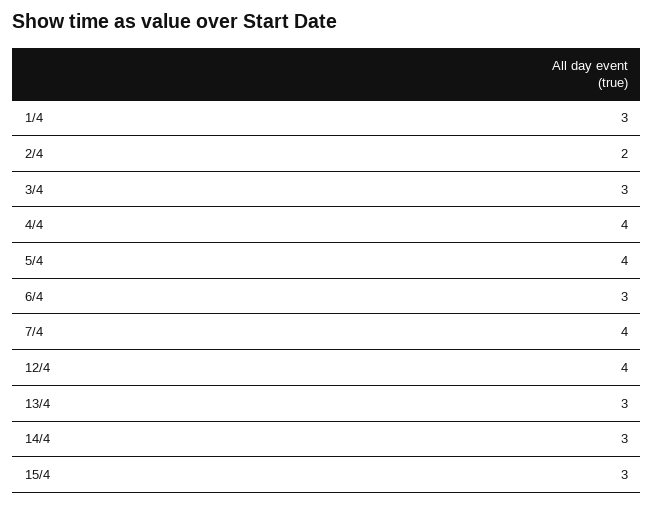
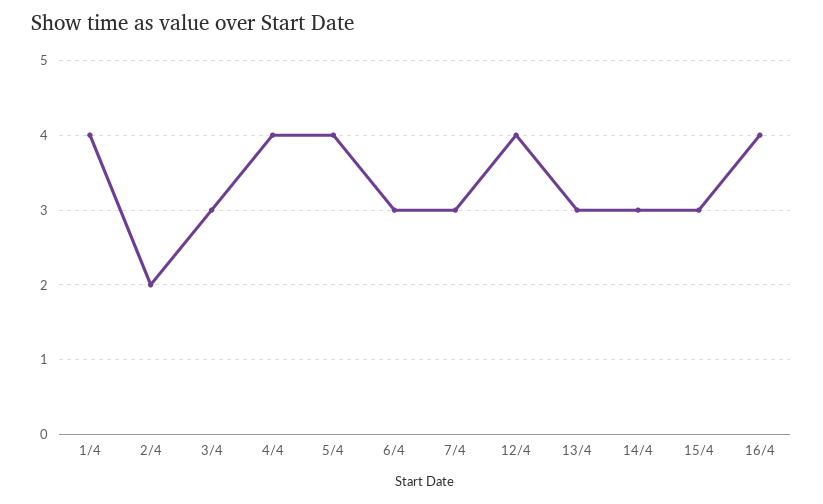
  {
-   "1/4": 3,
+   "1/4": 4,
    "2/4": 2,
    "3/4": 3,
    "4/4": 4,
    "5/4": 4,
    "6/4": 3,
-   "7/4": 4,
+   "7/4": 3,
    "12/4": 4,
    "13/4": 3,
    "14/4": 3,
-   "15/4": 3
+   "15/4": 3,
+   "16/4": 4
  }

